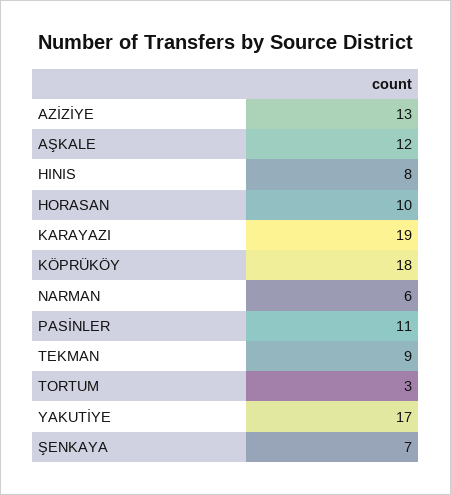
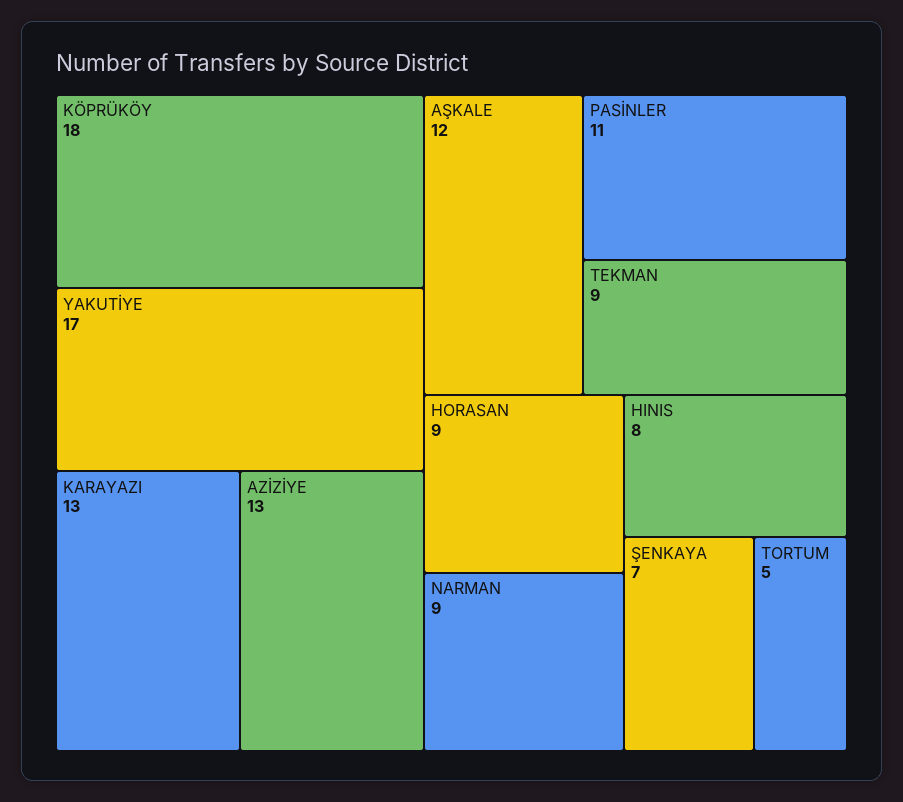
  {
    "AZİZİYE": 13,
    "AŞKALE": 12,
    "HINIS": 8,
-   "HORASAN": 10,
+   "HORASAN": 9,
-   "KARAYAZI": 19,
+   "KARAYAZI": 13,
    "KÖPRÜKÖY": 18,
-   "NARMAN": 6,
+   "NARMAN": 9,
    "PASİNLER": 11,
    "TEKMAN": 9,
-   "TORTUM": 3,
+   "TORTUM": 5,
    "YAKUTİYE": 17,
    "ŞENKAYA": 7
  }

